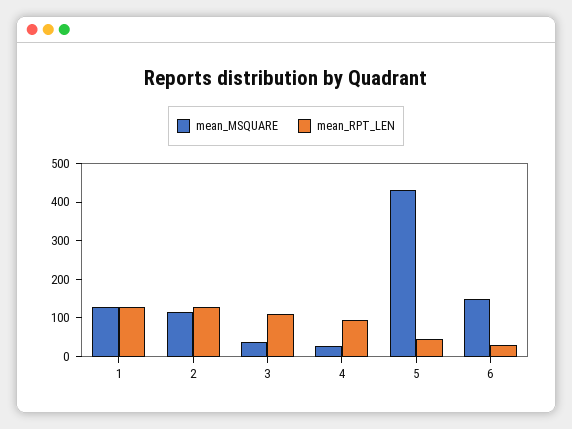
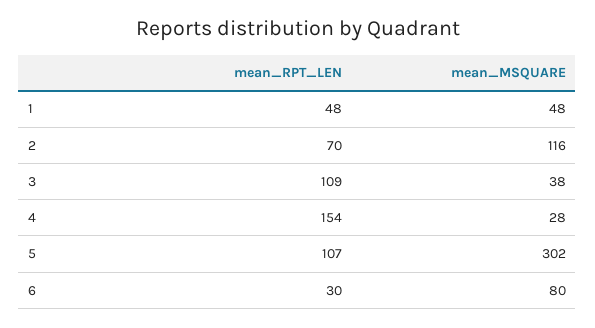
  {
    "mean_MSQUARE": {
-     "1": 125,
+     "1": 48,
      "2": 116,
      "3": 38,
      "4": 28,
-     "5": 425,
+     "5": 302,
-     "6": 150
+     "6": 80
    },
    "mean_RPT_LEN": {
-     "1": 125,
+     "1": 48,
-     "2": 125,
+     "2": 70,
      "3": 109,
-     "4": 100,
+     "4": 154,
-     "5": 50,
+     "5": 107,
      "6": 30
    }
  }

